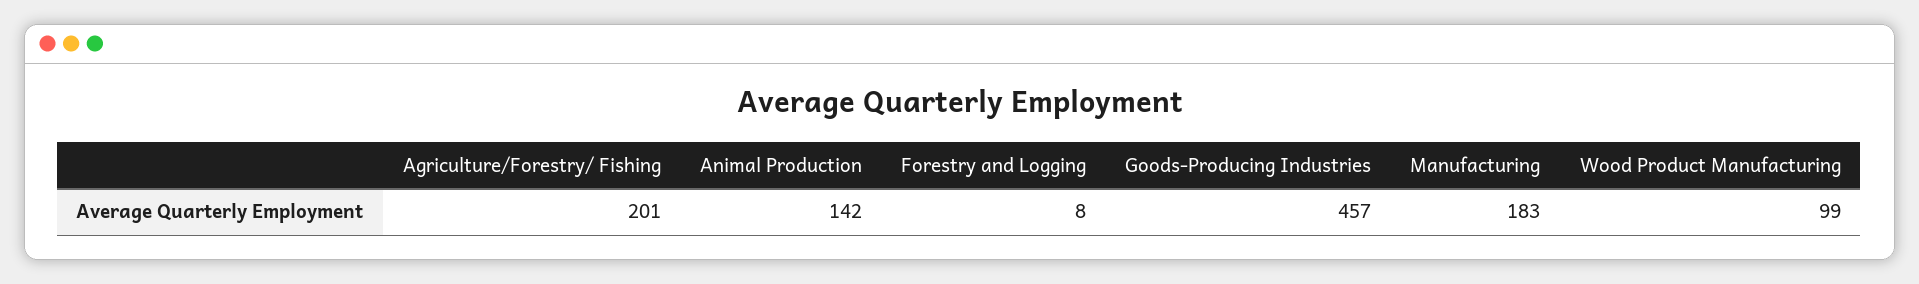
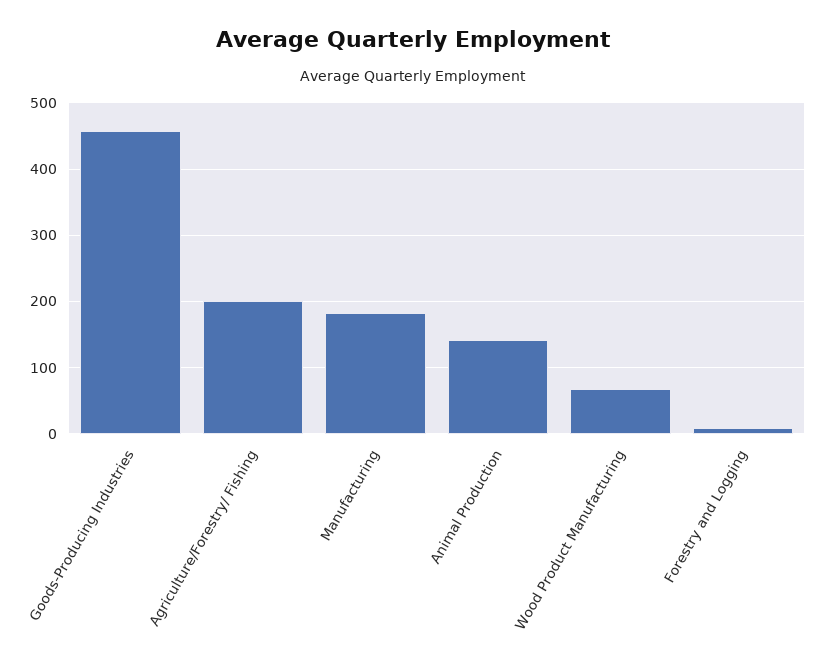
  {
    "Agriculture/Forestry/ Fishing": 201,
    "Animal Production": 142,
    "Forestry and Logging": 8,
    "Goods-Producing Industries": 457,
    "Manufacturing": 183,
-   "Wood Product Manufacturing": 99
+   "Wood Product Manufacturing": 70
  }

